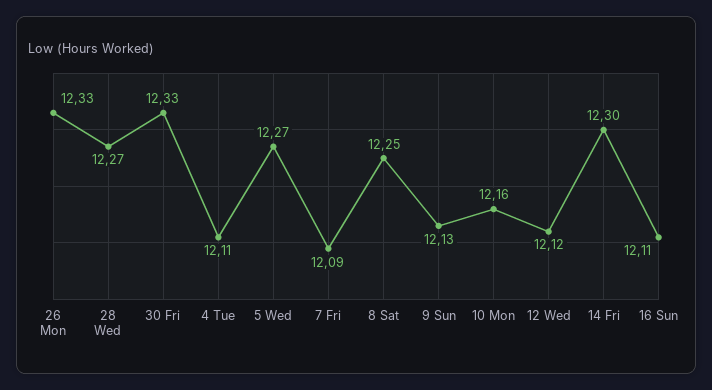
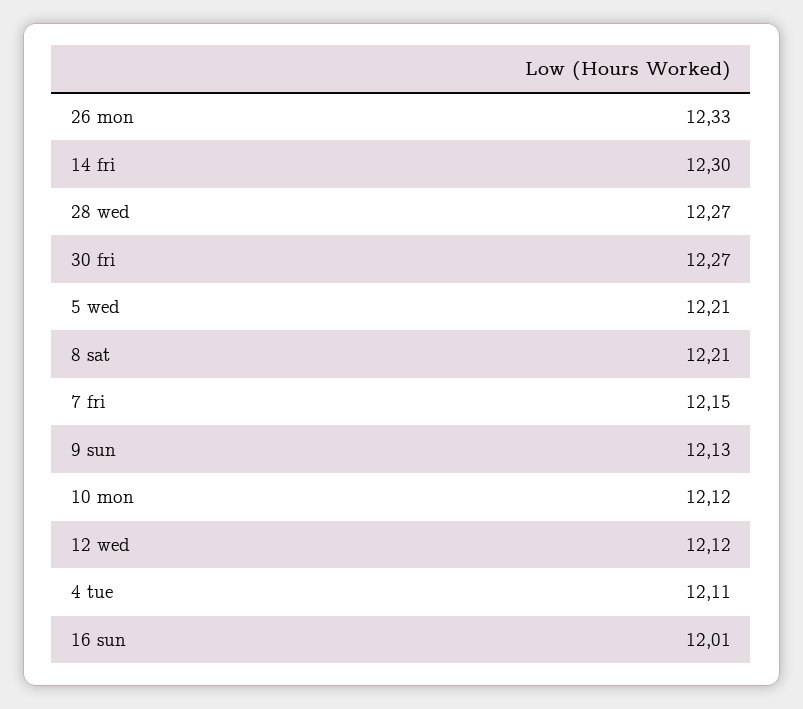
  {
    "26 Mon": 12.33,
    "28 Wed": 12.27,
-   "30 Fri": 12.33,
+   "30 Fri": 12.27,
    "4 Tue": 12.11,
-   "5 Wed": 12.27,
+   "5 Wed": 12.21,
-   "7 Fri": 12.09,
+   "7 Fri": 12.15,
-   "8 Sat": 12.25,
+   "8 Sat": 12.21,
    "9 Sun": 12.13,
-   "10 Mon": 12.16,
+   "10 Mon": 12.12,
    "12 Wed": 12.12,
    "14 Fri": 12.3,
-   "16 Sun": 12.11
+   "16 Sun": 12.01
  }

